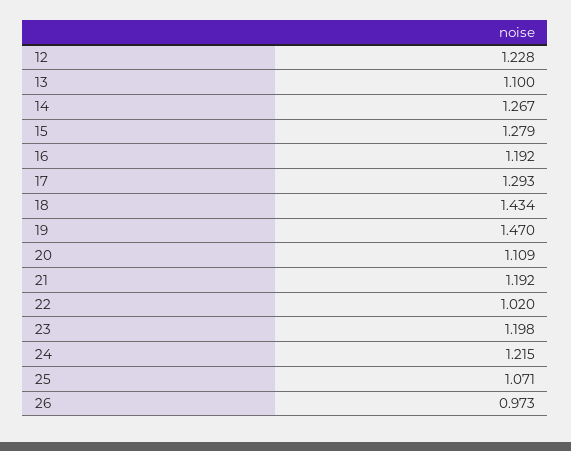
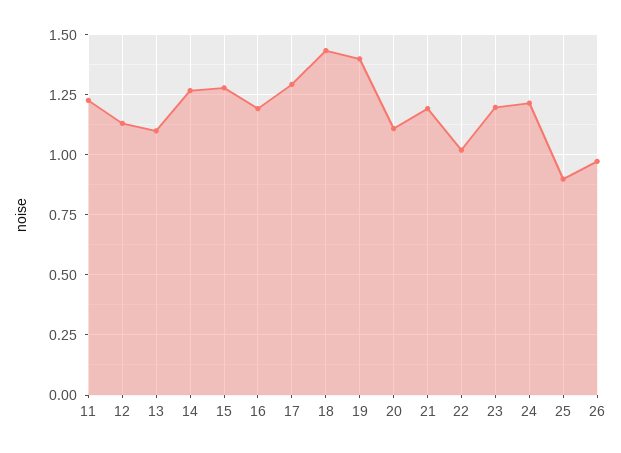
  {
-   "12": 1.228,
+   "12": 1.125,
    "13": 1.1,
    "14": 1.267,
    "15": 1.279,
    "16": 1.192,
    "17": 1.293,
    "18": 1.434,
-   "19": 1.47,
+   "19": 1.4,
    "20": 1.109,
    "21": 1.192,
    "22": 1.02,
    "23": 1.198,
    "24": 1.215,
-   "25": 1.071,
+   "25": 0.9,
-   "26": 0.973
+   "26": 0.973,
+   "11": 1.225
  }

